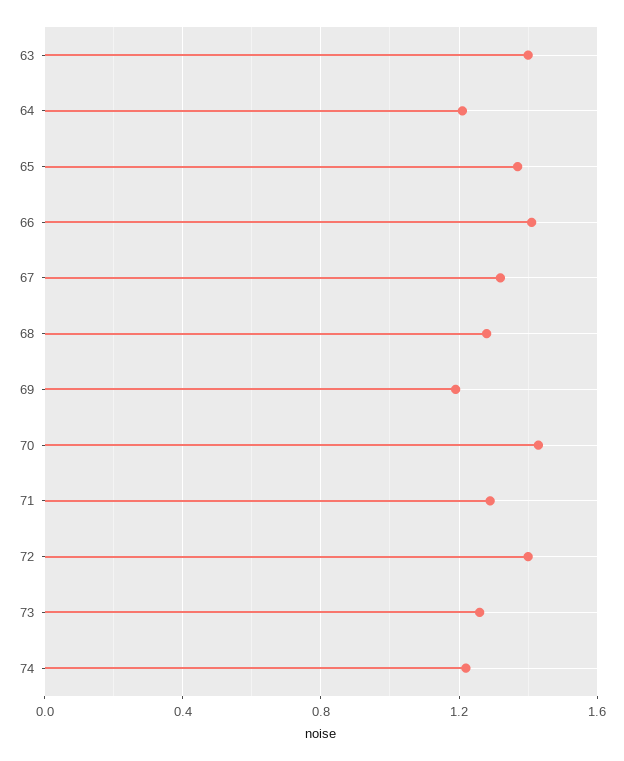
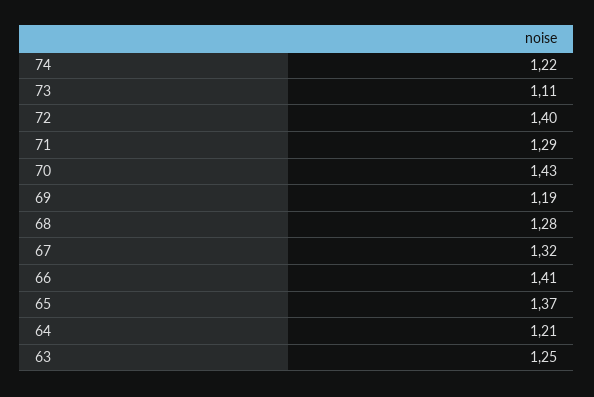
  {
-   "63": 1.4,
+   "63": 1.25,
    "64": 1.21,
    "65": 1.37,
    "66": 1.41,
    "67": 1.32,
    "68": 1.28,
    "69": 1.19,
    "70": 1.43,
    "71": 1.29,
    "72": 1.4,
-   "73": 1.25,
+   "73": 1.11,
    "74": 1.22
  }

